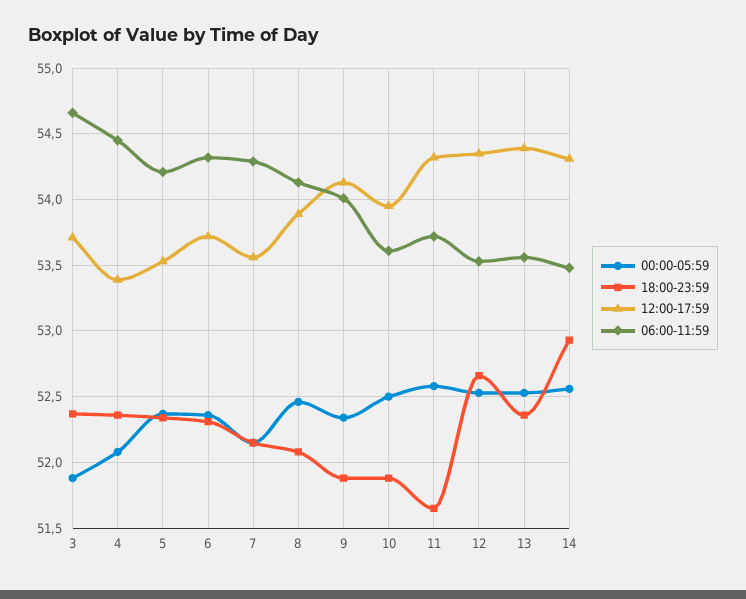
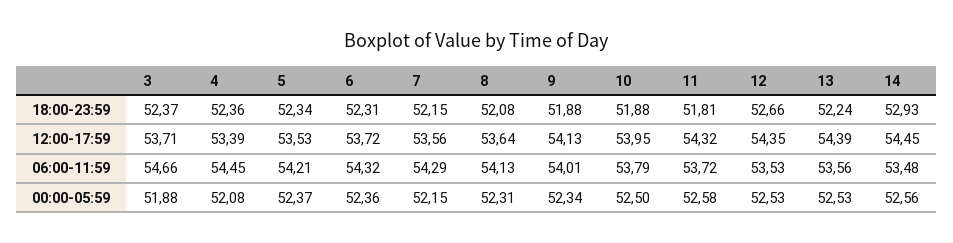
  {
    "00:00-05:59": {
      "3": 51.88,
      "4": 52.08,
      "5": 52.37,
      "6": 52.36,
      "7": 52.15,
-     "8": 52.45,
+     "8": 52.31,
      "9": 52.34,
      "10": 52.5,
      "11": 52.58,
      "12": 52.53,
      "13": 52.53,
      "14": 52.56
    },
    "18:00-23:59": {
      "3": 52.37,
      "4": 52.36,
      "5": 52.34,
      "6": 52.31,
      "7": 52.15,
      "8": 52.08,
      "9": 51.88,
      "10": 51.88,
-     "11": 51.65,
+     "11": 51.81,
      "12": 52.66,
-     "13": 52.35,
+     "13": 52.24,
      "14": 52.93
    },
    "12:00-17:59": {
      "3": 53.71,
      "4": 53.39,
      "5": 53.53,
      "6": 53.72,
      "7": 53.56,
-     "8": 53.9,
+     "8": 53.64,
      "9": 54.13,
      "10": 53.95,
      "11": 54.32,
      "12": 54.35,
      "13": 54.39,
-     "14": 54.3
+     "14": 54.45
    },
    "06:00-11:59": {
      "3": 54.66,
      "4": 54.45,
      "5": 54.21,
      "6": 54.32,
      "7": 54.29,
      "8": 54.13,
      "9": 54.01,
-     "10": 53.6,
+     "10": 53.79,
      "11": 53.72,
      "12": 53.53,
      "13": 53.56,
      "14": 53.48
    }
  }

